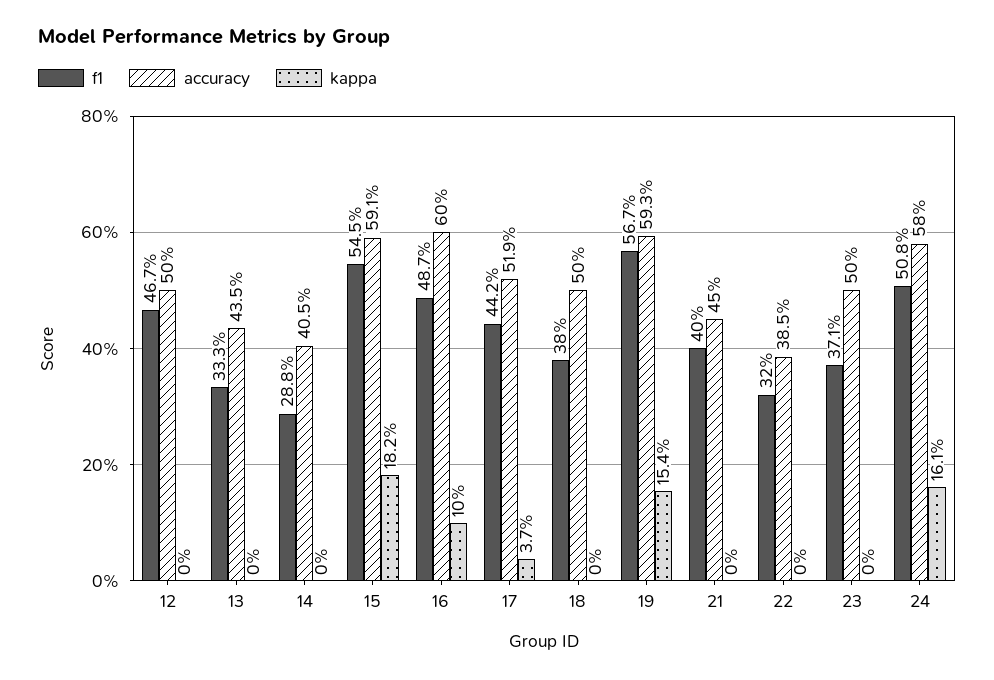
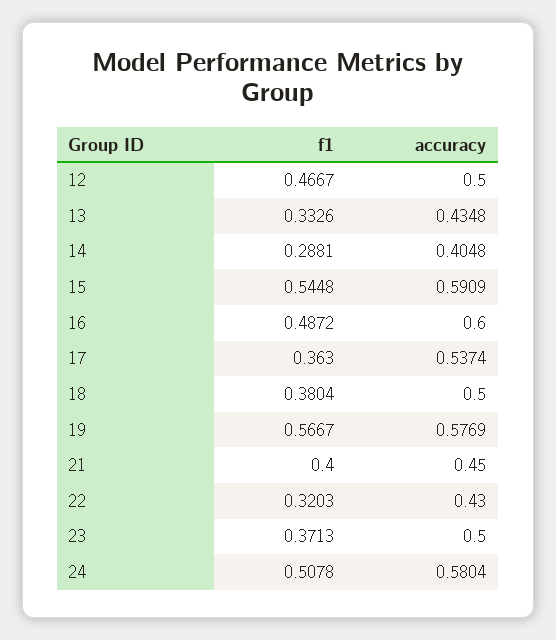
  {
    "f1": {
      "12": 0.4667,
      "13": 0.3326,
      "14": 0.2881,
      "15": 0.5448,
      "16": 0.4872,
-     "17": 0.442,
+     "17": 0.363,
      "18": 0.3804,
      "19": 0.5667,
      "21": 0.4,
      "22": 0.3203,
      "23": 0.3713,
      "24": 0.5078
    },
    "accuracy": {
      "12": 0.5,
      "13": 0.4348,
      "14": 0.4048,
      "15": 0.5909,
      "16": 0.6,
-     "17": 0.519,
+     "17": 0.5374,
      "18": 0.5,
-     "19": 0.593,
+     "19": 0.5769,
      "21": 0.45,
-     "22": 0.385,
+     "22": 0.43,
      "23": 0.5,
      "24": 0.5804
-   },
+   }
-   "kappa": {
-     "12": 0,
-     "13": 0,
-     "14": 0,
-     "15": 0.182,
-     "16": 0.1,
-     "17": 0.037,
-     "18": 0,
-     "19": 0.154,
-     "21": 0,
-     "22": 0,
-     "23": 0,
-     "24": 0.161
-   }
  }

